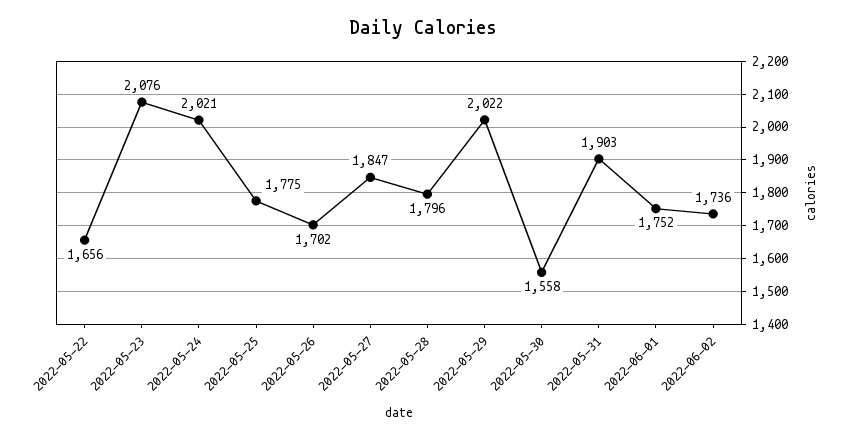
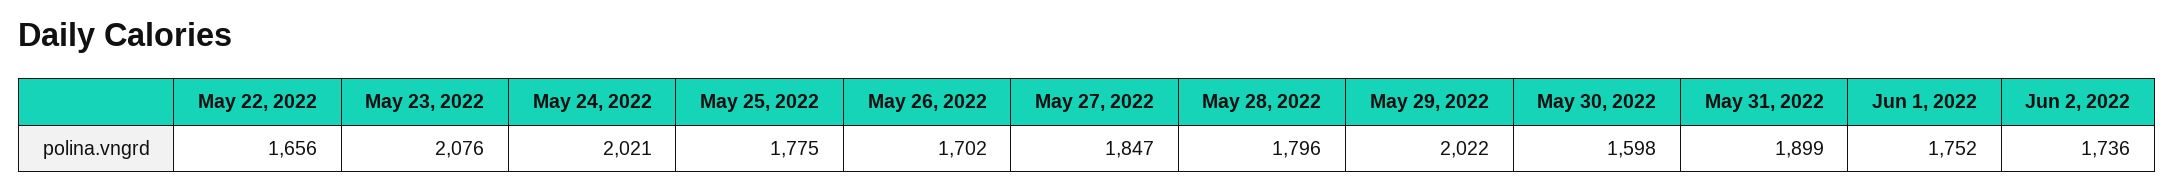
  {
    "2022-05-22": 1656,
    "2022-05-23": 2076,
    "2022-05-24": 2021,
    "2022-05-25": 1775,
    "2022-05-26": 1702,
    "2022-05-27": 1847,
    "2022-05-28": 1796,
    "2022-05-29": 2022,
-   "2022-05-30": 1558,
+   "2022-05-30": 1598,
-   "2022-05-31": 1903,
+   "2022-05-31": 1899,
    "2022-06-01": 1752,
    "2022-06-02": 1736
  }

